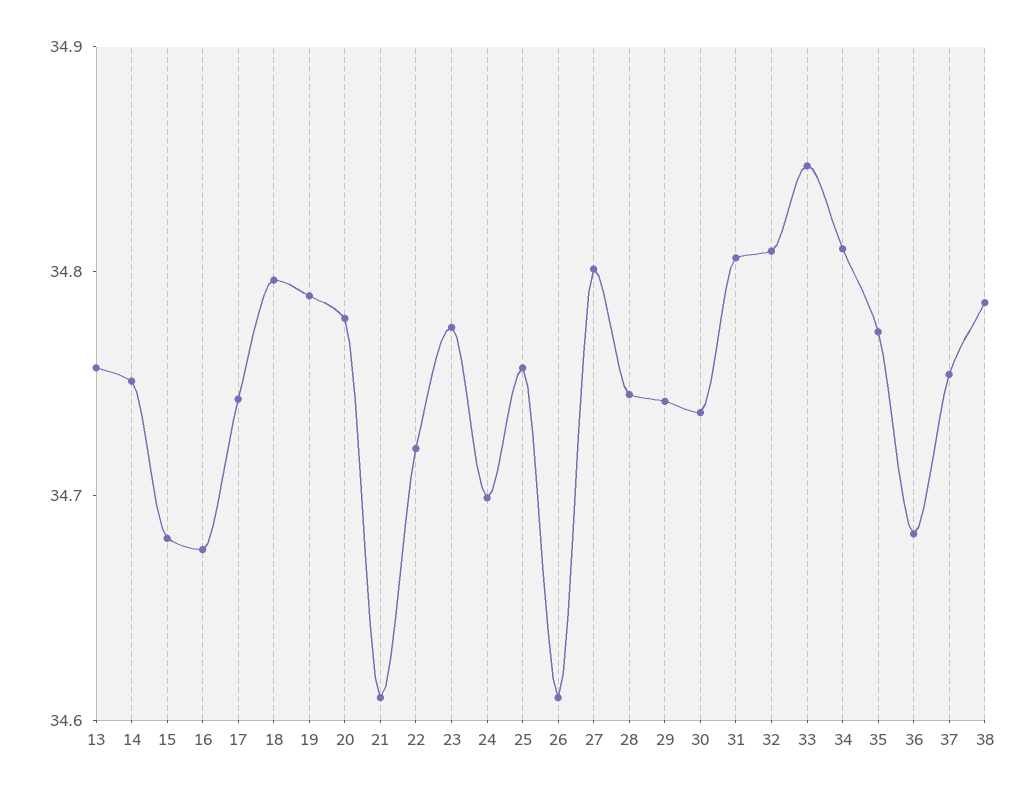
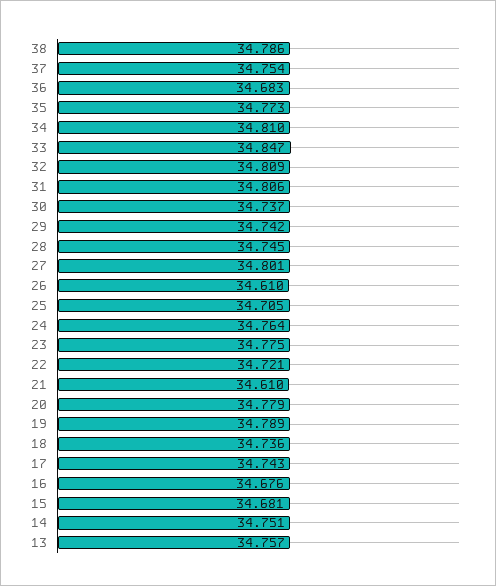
  {
    "13": 34.757,
    "14": 34.751,
    "15": 34.681,
    "16": 34.676,
    "17": 34.743,
-   "18": 34.8,
+   "18": 34.736,
    "19": 34.789,
    "20": 34.779,
    "21": 34.61,
    "22": 34.721,
    "23": 34.775,
-   "24": 34.7,
+   "24": 34.764,
-   "25": 34.76,
+   "25": 34.705,
    "26": 34.61,
    "27": 34.801,
    "28": 34.745,
    "29": 34.742,
    "30": 34.737,
    "31": 34.806,
    "32": 34.809,
    "33": 34.847,
    "34": 34.81,
    "35": 34.773,
    "36": 34.683,
    "37": 34.754,
    "38": 34.786
  }

